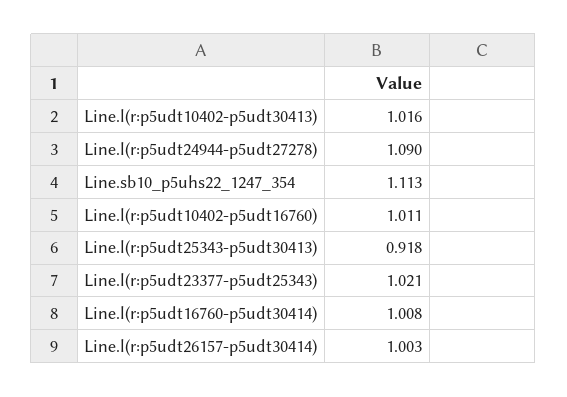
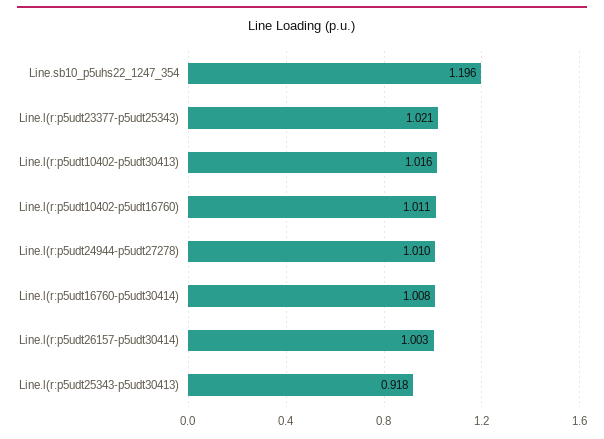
  {
    "Line.l(r:p5udt10402-p5udt30413)": 1.016,
-   "Line.l(r:p5udt24944-p5udt27278)": 1.09,
+   "Line.l(r:p5udt24944-p5udt27278)": 1.01,
-   "Line.sb10_p5uhs22_1247_354": 1.113,
+   "Line.sb10_p5uhs22_1247_354": 1.196,
    "Line.l(r:p5udt10402-p5udt16760)": 1.011,
    "Line.l(r:p5udt25343-p5udt30413)": 0.918,
    "Line.l(r:p5udt23377-p5udt25343)": 1.021,
    "Line.l(r:p5udt16760-p5udt30414)": 1.008,
    "Line.l(r:p5udt26157-p5udt30414)": 1.003
  }

